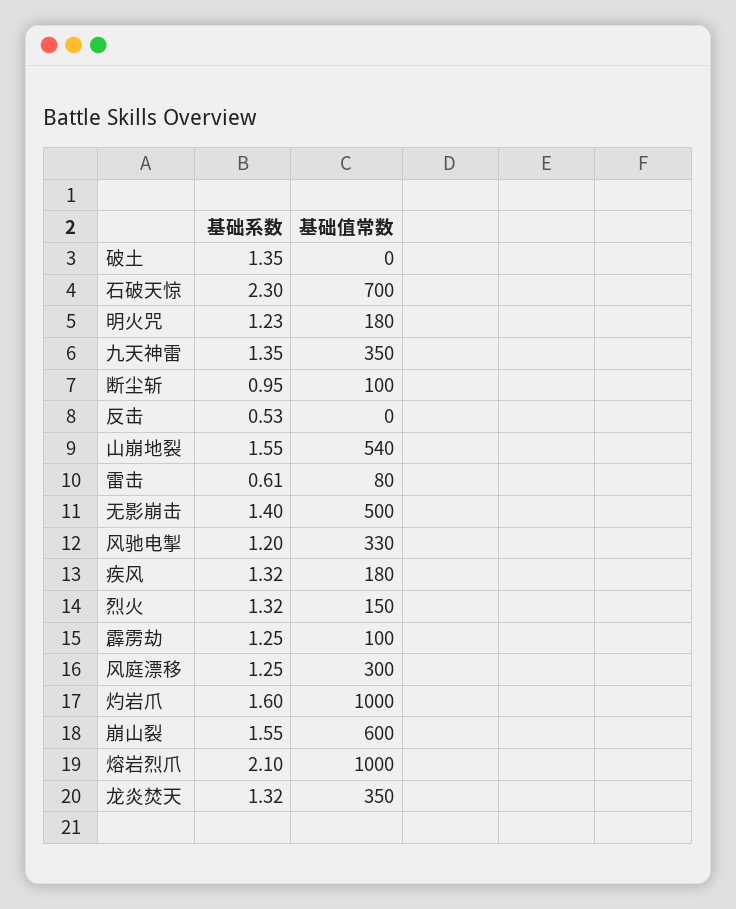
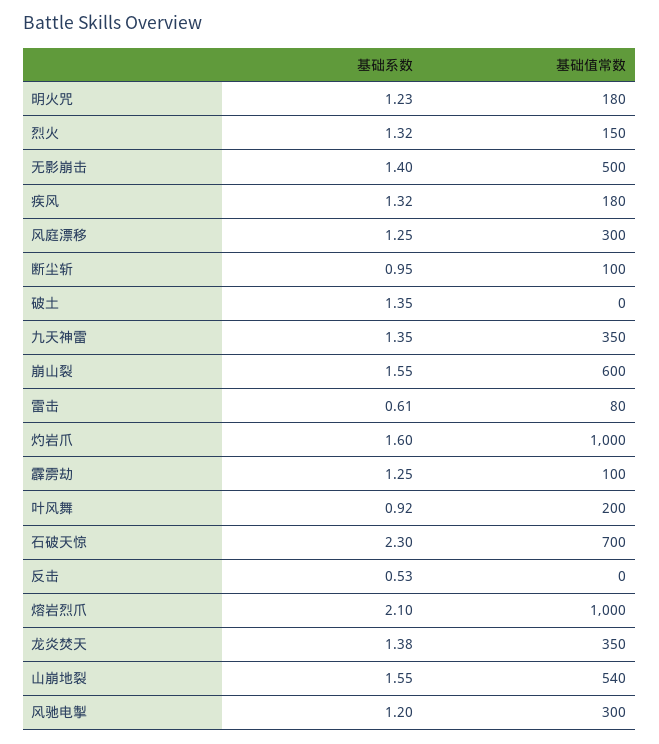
  {
    "基础系数": {
      "破土": 1.35,
      "石破天惊": 2.3,
      "明火咒": 1.23,
      "九天神雷": 1.35,
      "断尘斩": 0.95,
      "反击": 0.53,
      "山崩地裂": 1.55,
      "雷击": 0.61,
      "无影崩击": 1.4,
      "风驰电掣": 1.2,
      "疾风": 1.32,
      "烈火": 1.32,
      "霹雳劫": 1.25,
      "风庭漂移": 1.25,
      "灼岩爪": 1.6,
      "崩山裂": 1.55,
      "熔岩烈爪": 2.1,
-     "龙炎焚天": 1.32
+     "龙炎焚天": 1.38,
+     "叶风舞": 0.92
    },
    "基础值常数": {
      "破土": 0,
      "石破天惊": 700,
      "明火咒": 180,
      "九天神雷": 350,
      "断尘斩": 100,
      "反击": 0,
      "山崩地裂": 540,
      "雷击": 80,
      "无影崩击": 500,
-     "风驰电掣": 330,
+     "风驰电掣": 300,
      "疾风": 180,
      "烈火": 150,
      "霹雳劫": 100,
      "风庭漂移": 300,
      "灼岩爪": 1000,
      "崩山裂": 600,
      "熔岩烈爪": 1000,
-     "龙炎焚天": 350
+     "龙炎焚天": 350,
+     "叶风舞": 200
    }
  }

